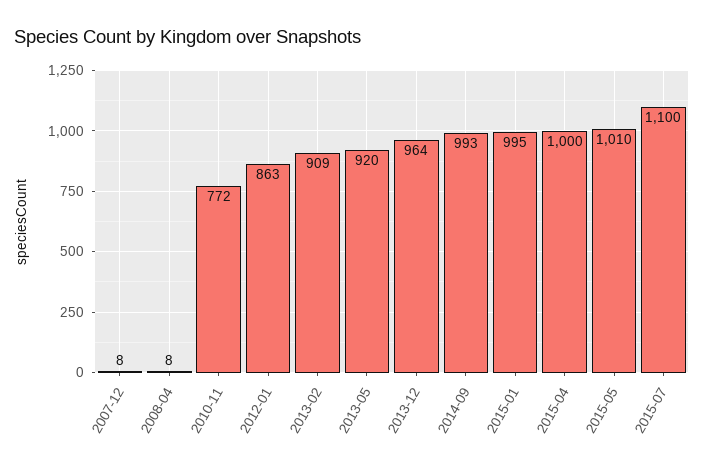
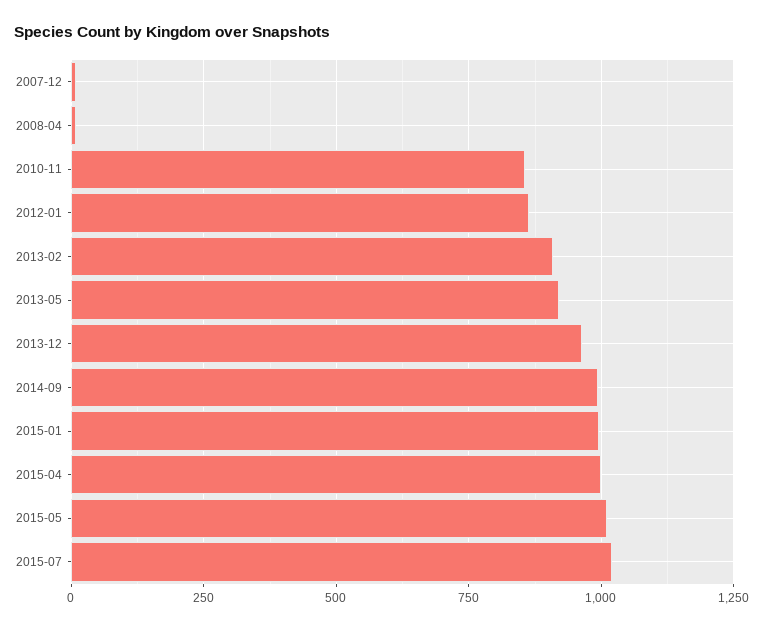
  {
    "2007-12": 8,
    "2008-04": 8,
-   "2010-11": 772,
+   "2010-11": 850,
    "2012-01": 863,
    "2013-02": 909,
    "2013-05": 920,
    "2013-12": 964,
    "2014-09": 993,
    "2015-01": 995,
    "2015-04": 1000,
    "2015-05": 1010,
-   "2015-07": 1100
+   "2015-07": 1025
  }

